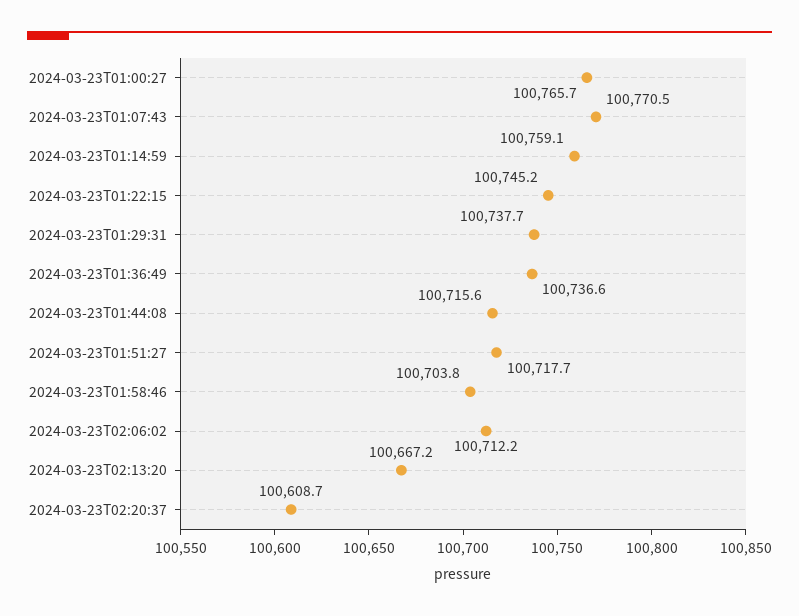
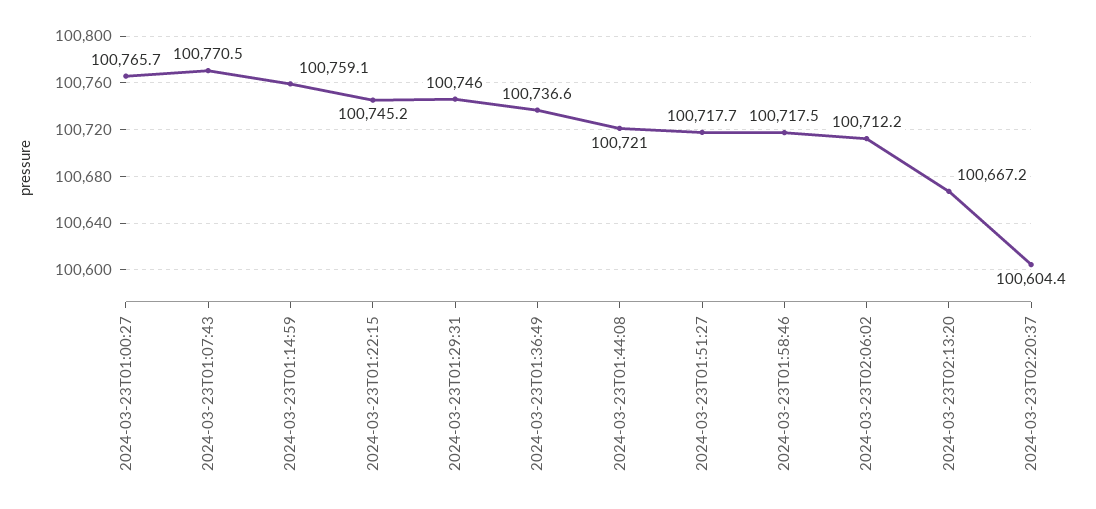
  {
    "2024-03-23T01:00:27": 100765.7,
    "2024-03-23T01:07:43": 100770.5,
    "2024-03-23T01:14:59": 100759.1,
    "2024-03-23T01:22:15": 100745.2,
-   "2024-03-23T01:29:31": 100737.7,
+   "2024-03-23T01:29:31": 100746,
    "2024-03-23T01:36:49": 100736.6,
-   "2024-03-23T01:44:08": 100715.6,
+   "2024-03-23T01:44:08": 100721,
    "2024-03-23T01:51:27": 100717.7,
-   "2024-03-23T01:58:46": 100703.8,
+   "2024-03-23T01:58:46": 100717.5,
    "2024-03-23T02:06:02": 100712.2,
    "2024-03-23T02:13:20": 100667.2,
-   "2024-03-23T02:20:37": 100608.7
+   "2024-03-23T02:20:37": 100604.4
  }

